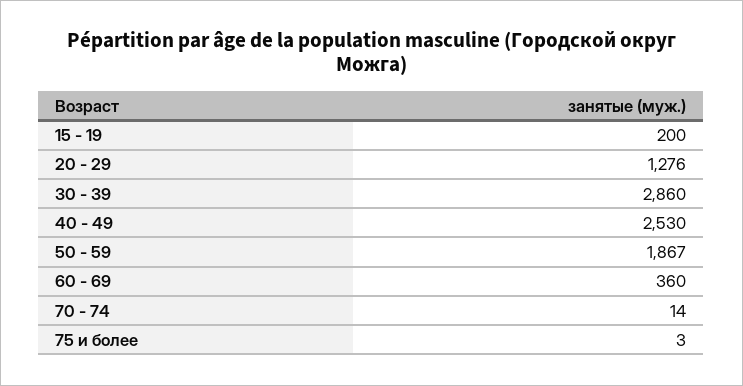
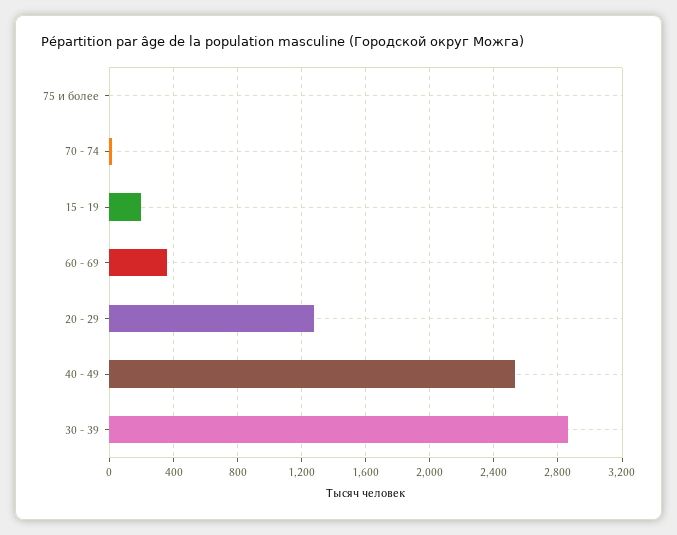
  {
    "15 - 19": 200,
    "20 - 29": 1276,
    "30 - 39": 2860,
    "40 - 49": 2530,
-   "50 - 59": 1867,
    "60 - 69": 360,
    "70 - 74": 14,
    "75 и более": 3
  }

